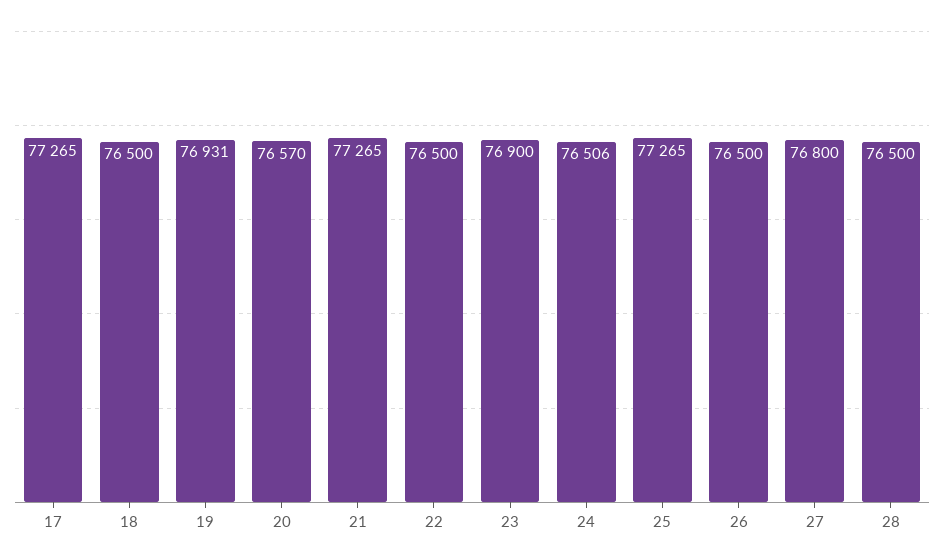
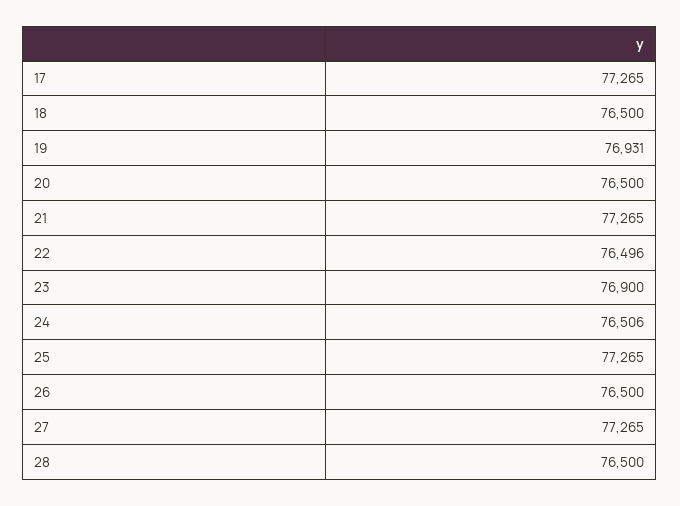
  {
    "17": 77265,
    "18": 76500,
    "19": 76931,
-   "20": 76570,
+   "20": 76500,
    "21": 77265,
-   "22": 76500,
+   "22": 76496,
    "23": 76900,
    "24": 76506,
    "25": 77265,
    "26": 76500,
-   "27": 76800,
+   "27": 77265,
    "28": 76500
  }

